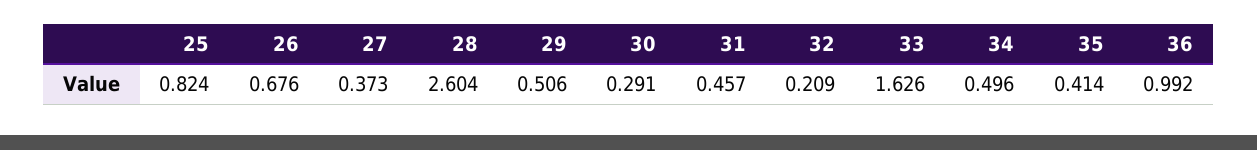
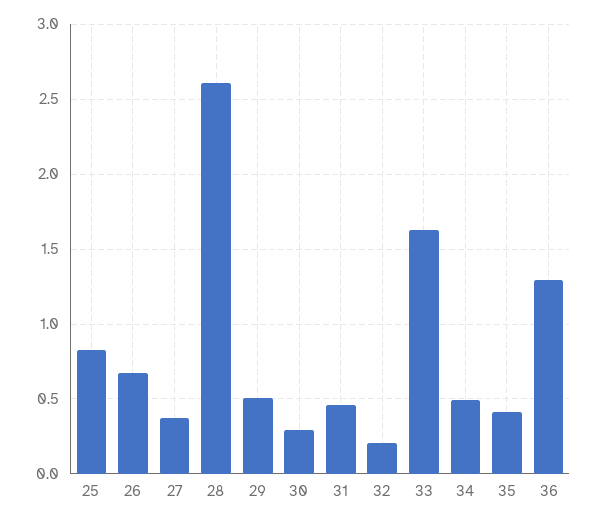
  {
    "25": 0.824,
    "26": 0.676,
    "27": 0.373,
    "28": 2.604,
    "29": 0.506,
    "30": 0.291,
    "31": 0.457,
    "32": 0.209,
    "33": 1.626,
    "34": 0.496,
    "35": 0.414,
-   "36": 0.992
+   "36": 1.3
  }

